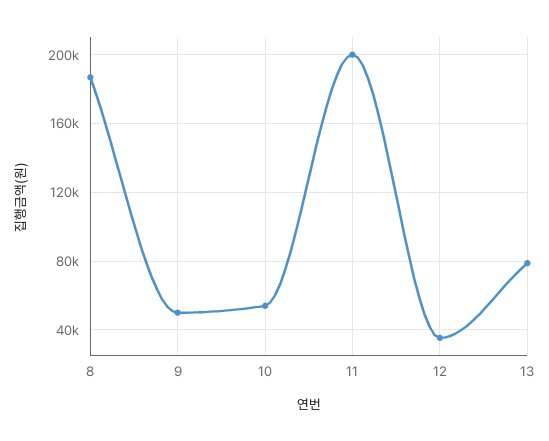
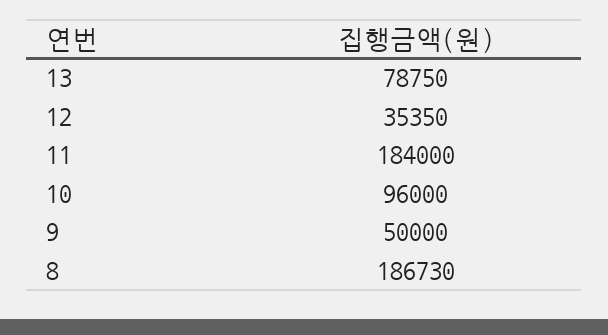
  {
    "8": 186730,
    "9": 50000,
-   "10": 55000,
+   "10": 96000,
-   "11": 200000,
+   "11": 184000,
    "12": 35350,
    "13": 78750
  }

